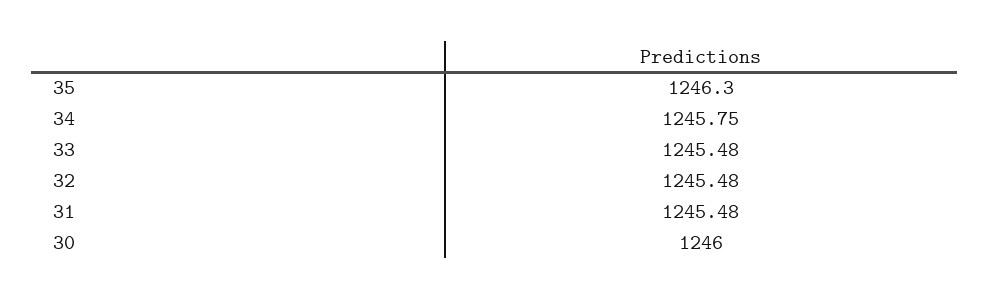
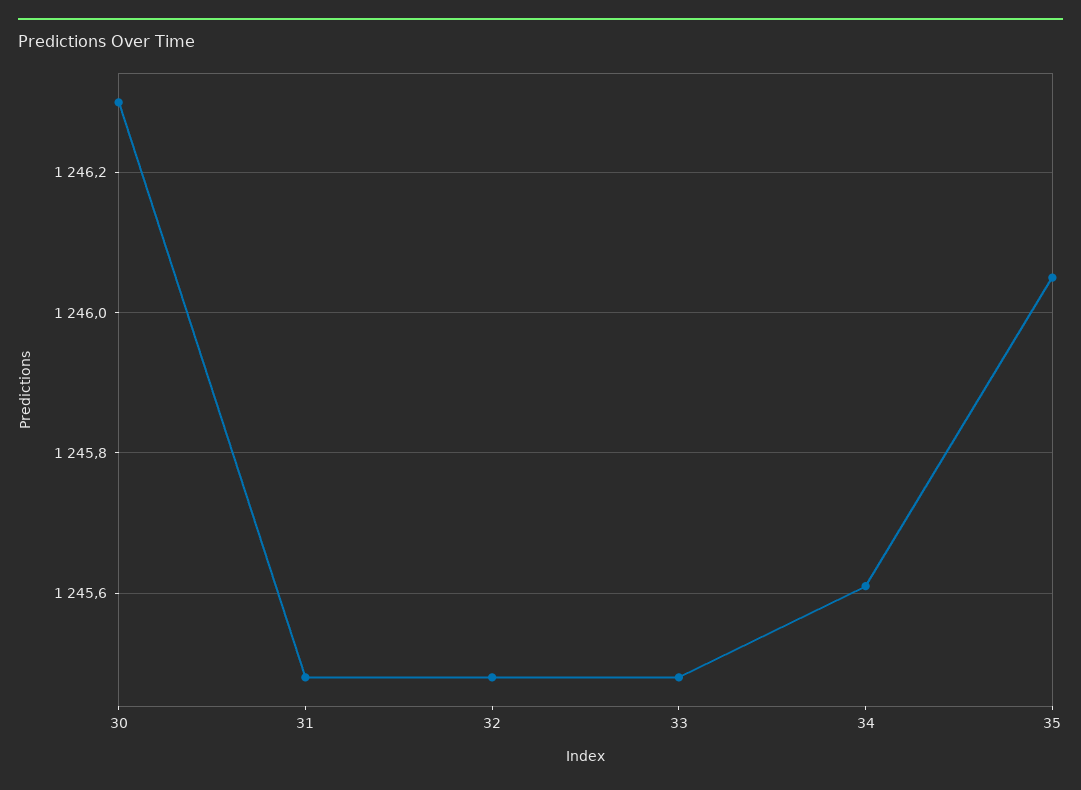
  {
-   "35": 1246.3,
+   "35": 1246.05,
-   "34": 1245.75,
+   "34": 1245.6,
    "33": 1245.48,
    "32": 1245.48,
    "31": 1245.48,
-   "30": 1246
+   "30": 1246.3
  }

